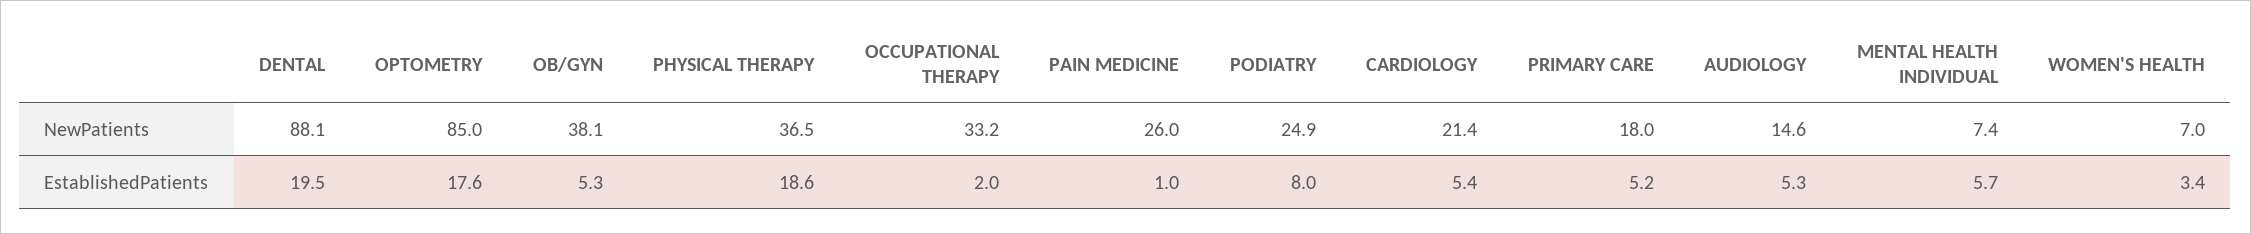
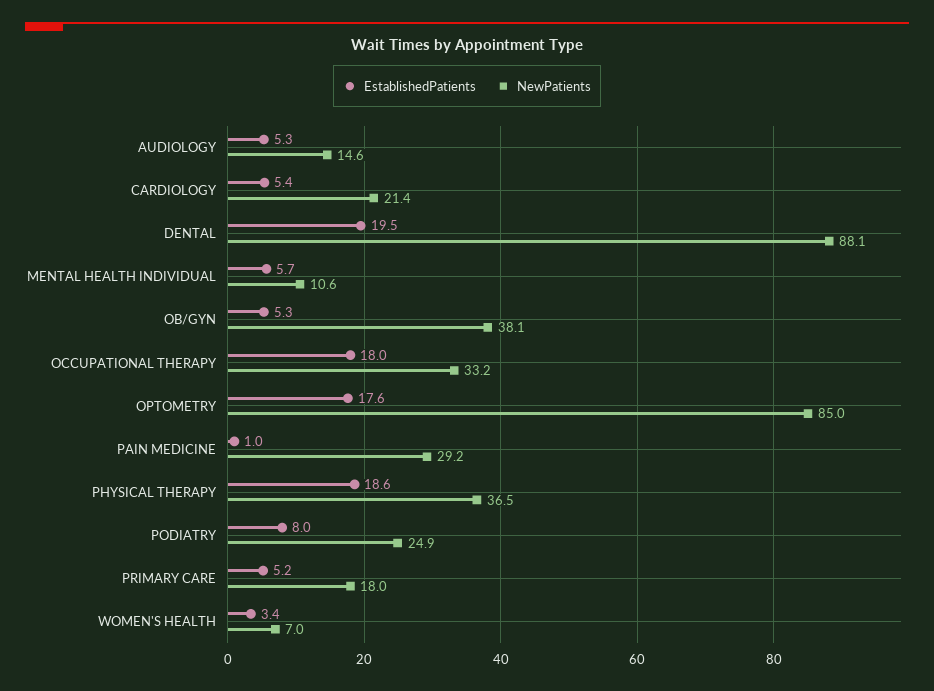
  {
    "NewPatients": {
      "DENTAL": 88.1,
      "OPTOMETRY": 85,
      "OB/GYN": 38.1,
      "PHYSICAL THERAPY": 36.5,
      "OCCUPATIONAL THERAPY": 33.2,
-     "PAIN MEDICINE": 26,
+     "PAIN MEDICINE": 29.2,
      "PODIATRY": 24.9,
      "CARDIOLOGY": 21.4,
      "PRIMARY CARE": 18,
      "AUDIOLOGY": 14.6,
-     "MENTAL HEALTH INDIVIDUAL": 7.4,
+     "MENTAL HEALTH INDIVIDUAL": 10.6,
      "WOMEN'S HEALTH": 7
    },
    "EstablishedPatients": {
      "DENTAL": 19.5,
      "OPTOMETRY": 17.6,
      "OB/GYN": 5.3,
      "PHYSICAL THERAPY": 18.6,
-     "OCCUPATIONAL THERAPY": 2,
+     "OCCUPATIONAL THERAPY": 18,
      "PAIN MEDICINE": 1,
      "PODIATRY": 8,
      "CARDIOLOGY": 5.4,
      "PRIMARY CARE": 5.2,
      "AUDIOLOGY": 5.3,
      "MENTAL HEALTH INDIVIDUAL": 5.7,
      "WOMEN'S HEALTH": 3.4
    }
  }

